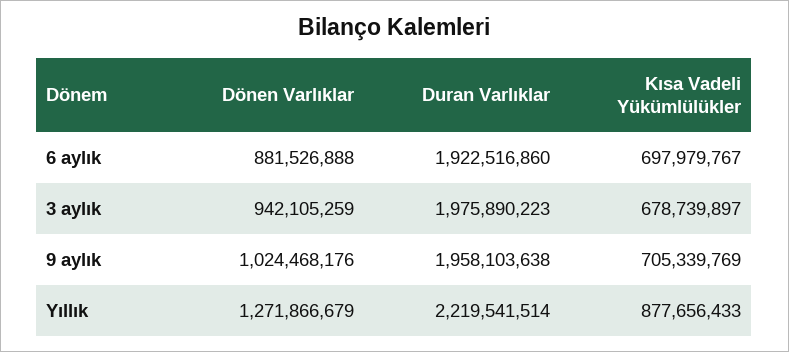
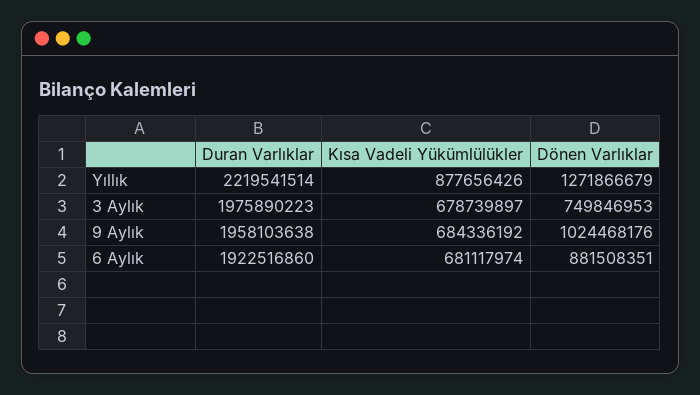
  {
    "Dönen Varlıklar": {
-     "6 aylık": 881526888,
+     "6 aylık": 881508351,
-     "3 aylık": 942105259,
+     "3 aylık": 749846953,
      "9 aylık": 1024468176,
      "Yıllık": 1271866679
    },
    "Duran Varlıklar": {
      "6 aylık": 1922516860,
      "3 aylık": 1975890223,
      "9 aylık": 1958103638,
      "Yıllık": 2219541514
    },
    "Kısa Vadeli Yükümlülükler": {
-     "6 aylık": 697979767,
+     "6 aylık": 681117974,
      "3 aylık": 678739897,
-     "9 aylık": 705339769,
+     "9 aylık": 684336192,
-     "Yıllık": 877656433
+     "Yıllık": 877656426
    }
  }

